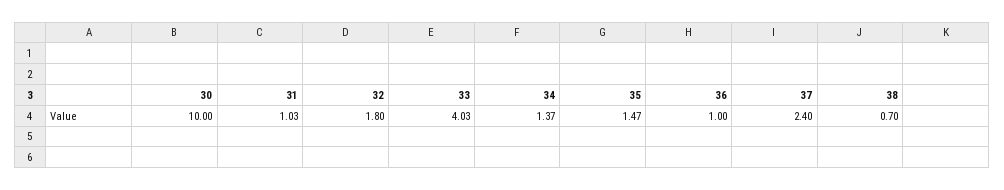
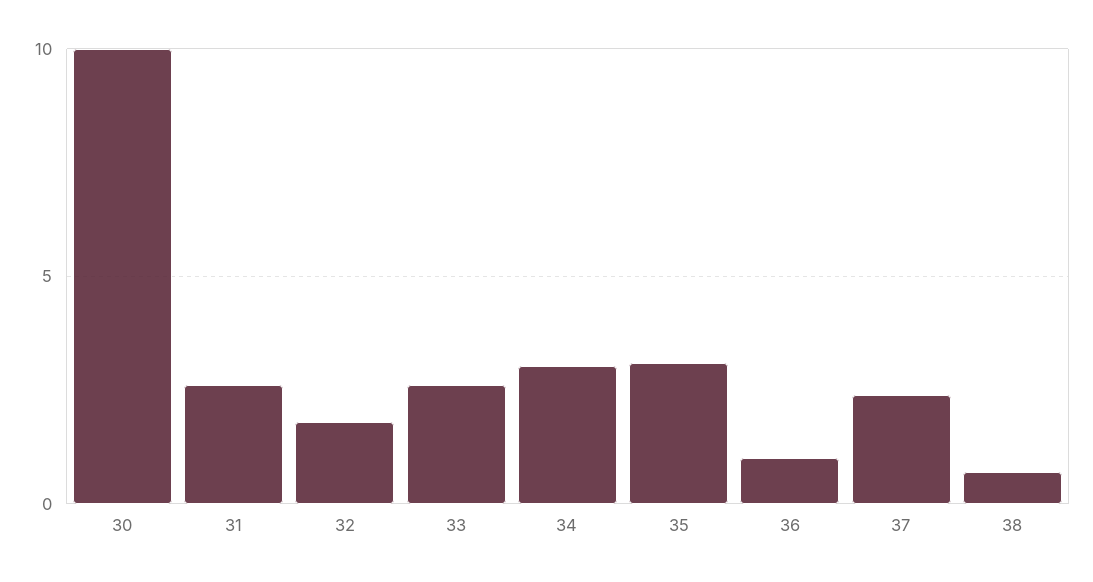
  {
    "30": 10,
-   "31": 1.03,
+   "31": 2.5,
    "32": 1.8,
-   "33": 4.03,
+   "33": 2.5,
-   "34": 1.37,
+   "34": 3,
-   "35": 1.47,
+   "35": 3,
    "36": 1,
    "37": 2.4,
    "38": 0.7
  }

